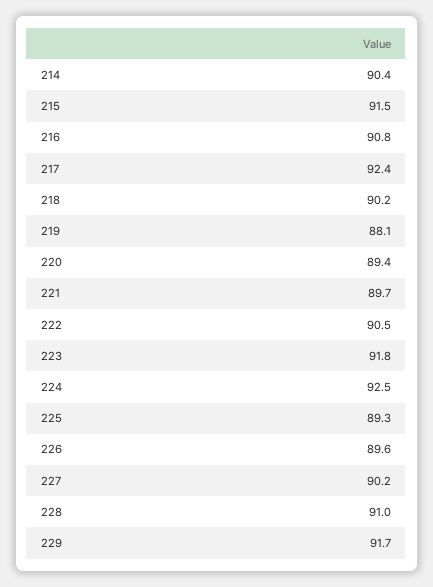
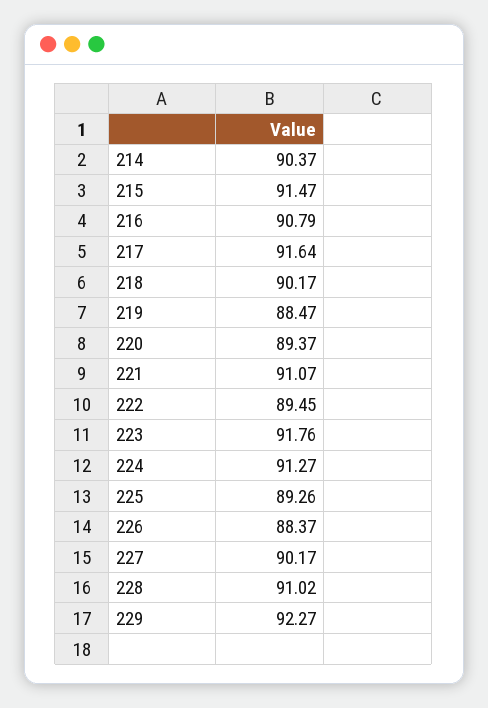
  {
    "214": 90.37,
    "215": 91.47,
    "216": 90.79,
-   "217": 92.4,
+   "217": 91.64,
    "218": 90.17,
-   "219": 88.1,
+   "219": 88.47,
    "220": 89.37,
-   "221": 89.7,
+   "221": 91.07,
-   "222": 90.5,
+   "222": 89.45,
    "223": 91.76,
-   "224": 92.5,
+   "224": 91.27,
    "225": 89.26,
-   "226": 89.6,
+   "226": 88.37,
    "227": 90.17,
    "228": 91.02,
-   "229": 91.7
+   "229": 92.27
  }

